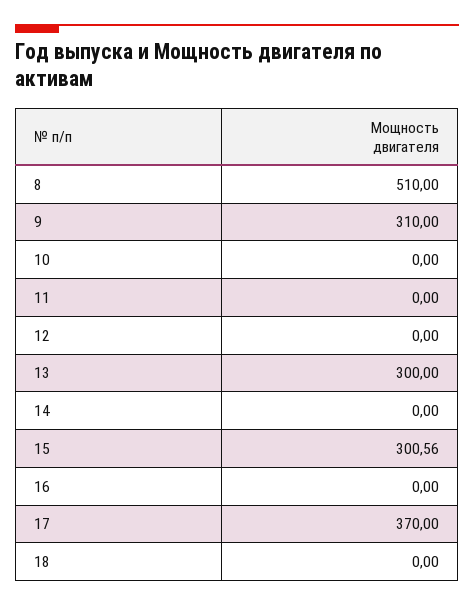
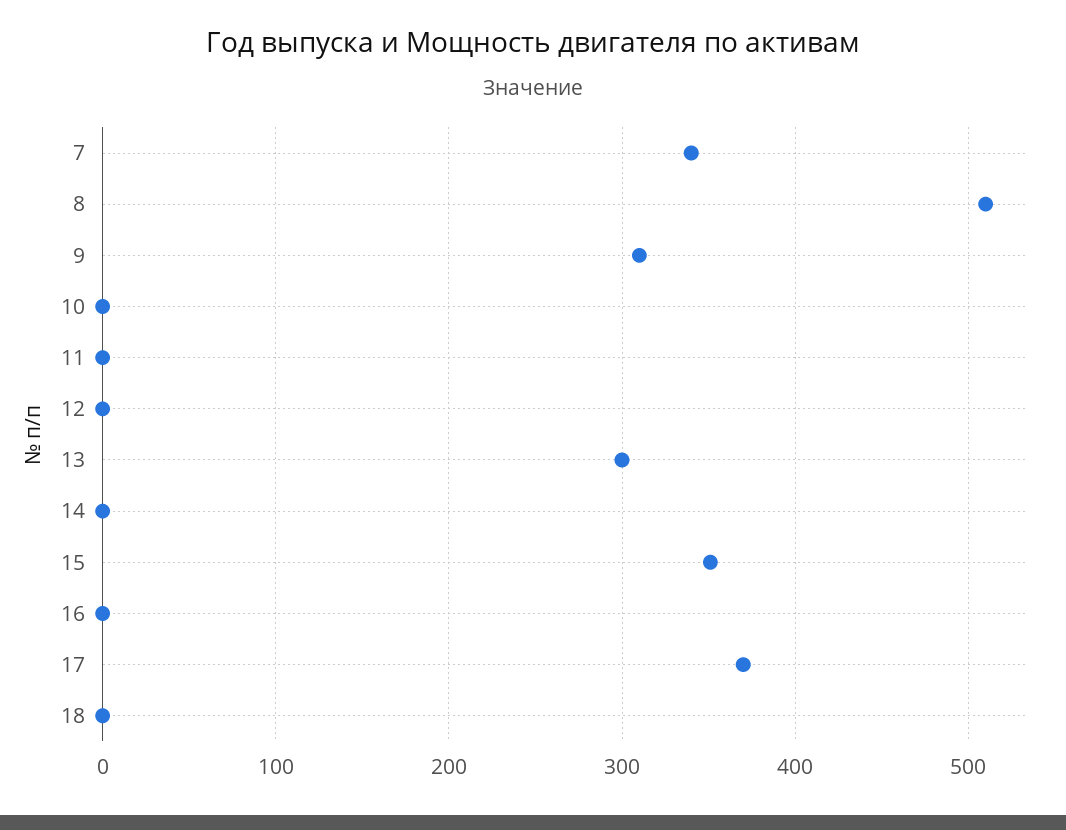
  {
    "8": 510,
    "9": 310,
    "10": 0,
    "11": 0,
    "12": 0,
    "13": 300,
    "14": 0,
-   "15": 300.56,
+   "15": 350,
    "16": 0,
    "17": 370,
-   "18": 0
+   "18": 0,
+   "7": 340
  }

